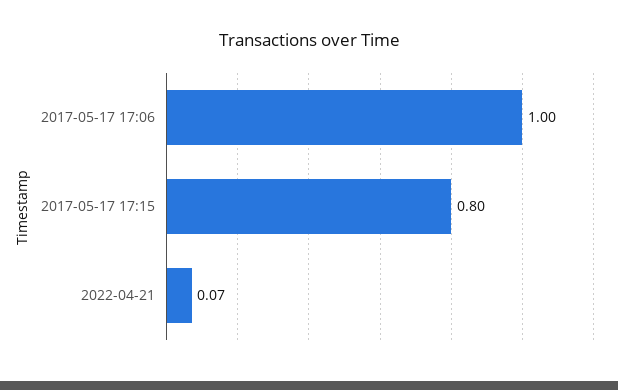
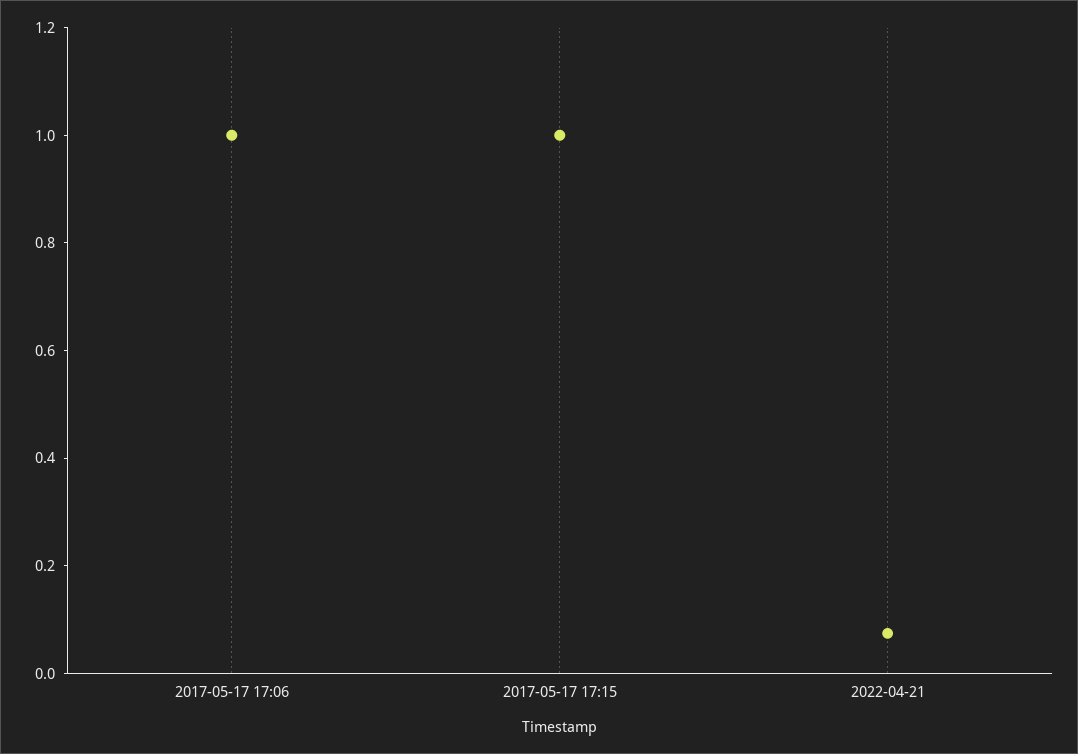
  {
    "2017-05-17 17:06": 1,
-   "2017-05-17 17:15": 0.8,
+   "2017-05-17 17:15": 1,
    "2022-04-21": 0.07
  }

